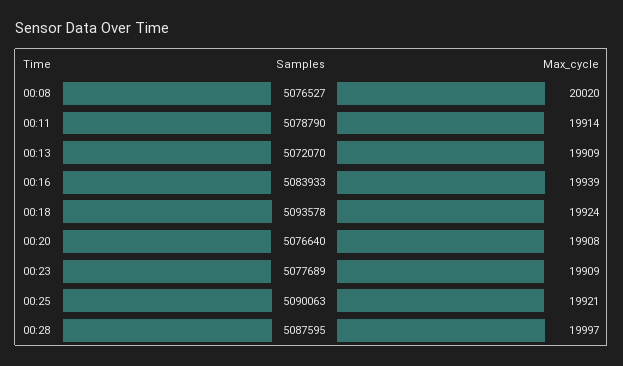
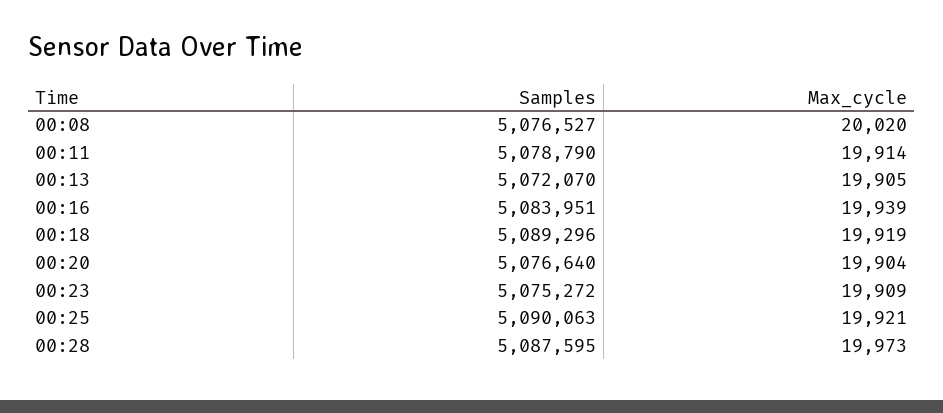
  {
    "Samples": {
      "00:08": 5076527,
      "00:11": 5078790,
      "00:13": 5072070,
-     "00:16": 5083933,
+     "00:16": 5083951,
-     "00:18": 5093578,
+     "00:18": 5089296,
      "00:20": 5076640,
-     "00:23": 5077689,
+     "00:23": 5075272,
      "00:25": 5090063,
      "00:28": 5087595
    },
    "Max_cycle": {
      "00:08": 20020,
      "00:11": 19914,
-     "00:13": 19909,
+     "00:13": 19905,
      "00:16": 19939,
-     "00:18": 19924,
+     "00:18": 19919,
-     "00:20": 19908,
+     "00:20": 19904,
      "00:23": 19909,
      "00:25": 19921,
-     "00:28": 19997
+     "00:28": 19973
    }
  }

